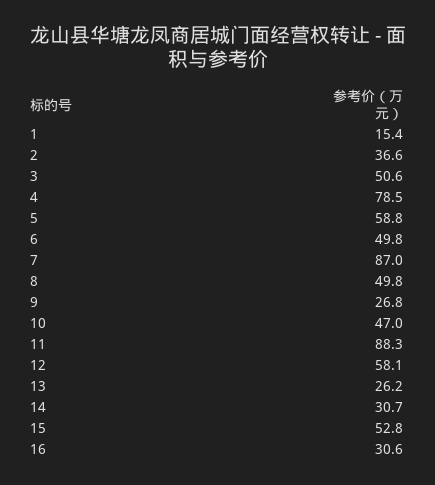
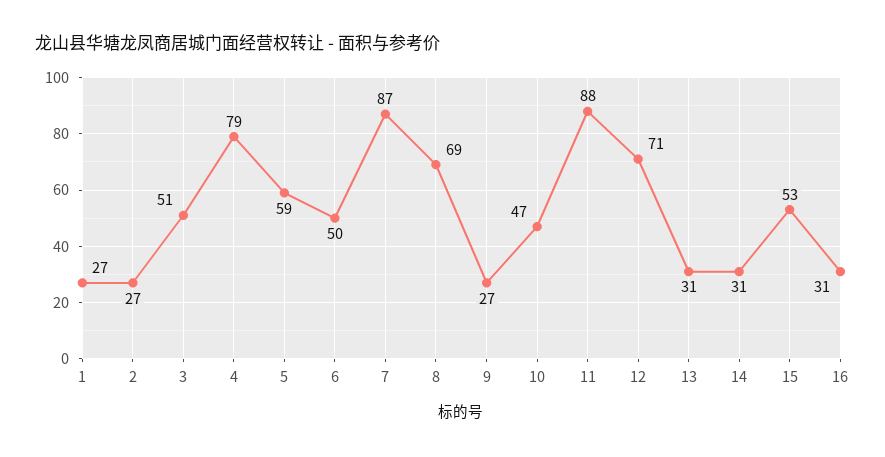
  {
-   "1": 15.4,
+   "1": 27,
-   "2": 36.6,
+   "2": 27,
    "3": 50.6,
    "4": 78.5,
    "5": 58.8,
    "6": 49.8,
    "7": 87,
-   "8": 49.8,
+   "8": 69,
    "9": 26.8,
    "10": 47,
    "11": 88.3,
-   "12": 58.1,
+   "12": 71,
-   "13": 26.2,
+   "13": 31,
    "14": 30.7,
    "15": 52.8,
    "16": 30.6
  }

